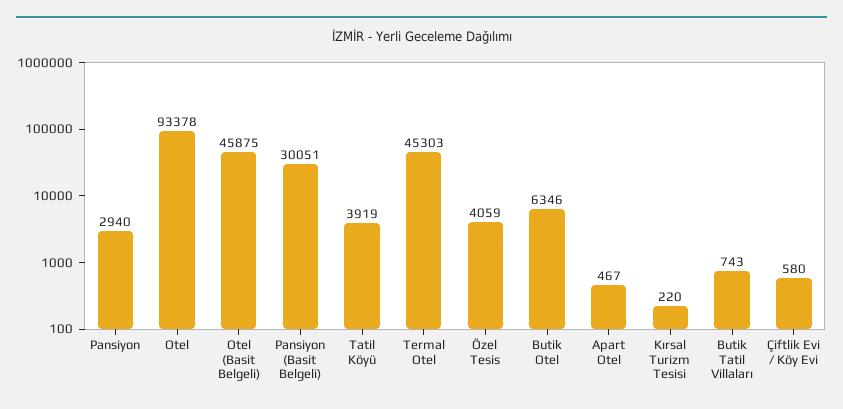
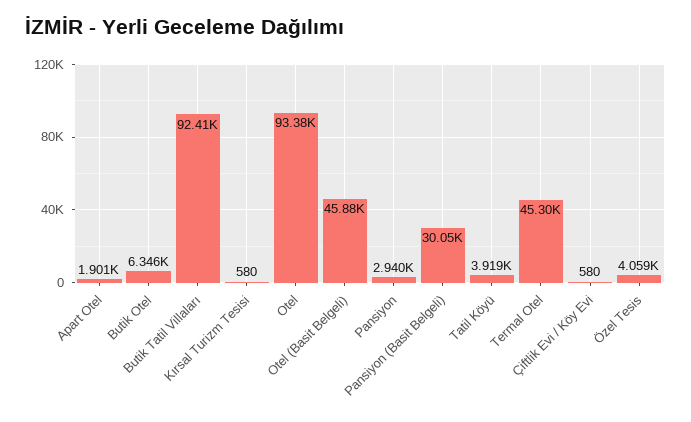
  {
    "Pansiyon": 2940,
    "Otel": 93378,
    "Otel (Basit Belgeli)": 45875,
    "Pansiyon (Basit Belgeli)": 30051,
    "Tatil Köyü": 3919,
    "Termal Otel": 45303,
    "Özel Tesis": 4059,
    "Butik Otel": 6346,
-   "Apart Otel": 467,
+   "Apart Otel": 1901,
-   "Kırsal Turizm Tesisi": 220,
+   "Kırsal Turizm Tesisi": 580,
-   "Butik Tatil Villaları": 743,
+   "Butik Tatil Villaları": 92410,
    "Çiftlik Evi / Köy Evi": 580
  }

